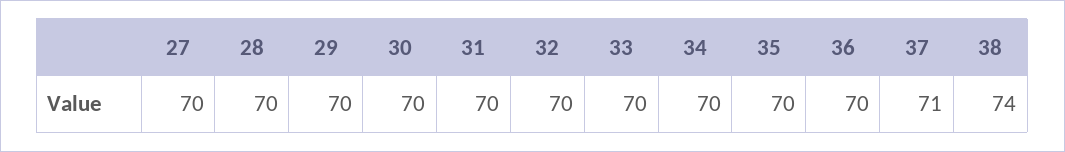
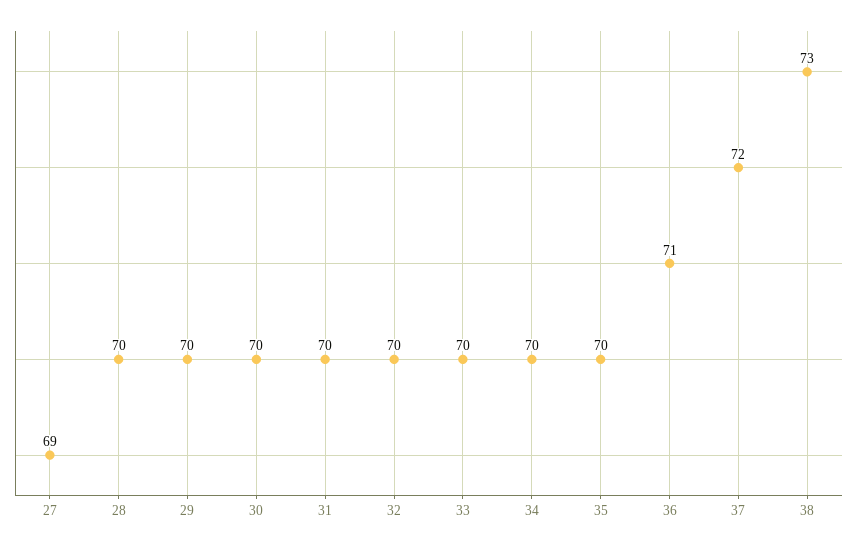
  {
-   "27": 70,
+   "27": 69,
    "28": 70,
    "29": 70,
    "30": 70,
    "31": 70,
    "32": 70,
    "33": 70,
    "34": 70,
    "35": 70,
-   "36": 70,
+   "36": 71,
-   "37": 71,
+   "37": 72,
-   "38": 74
+   "38": 73
  }

